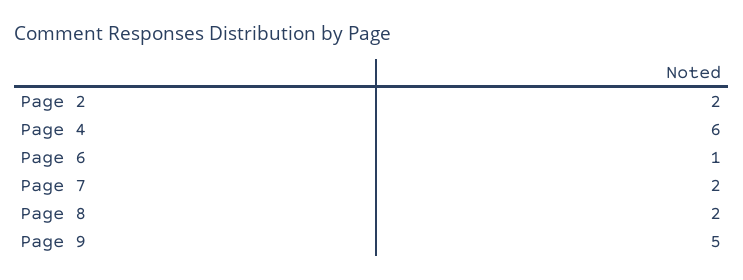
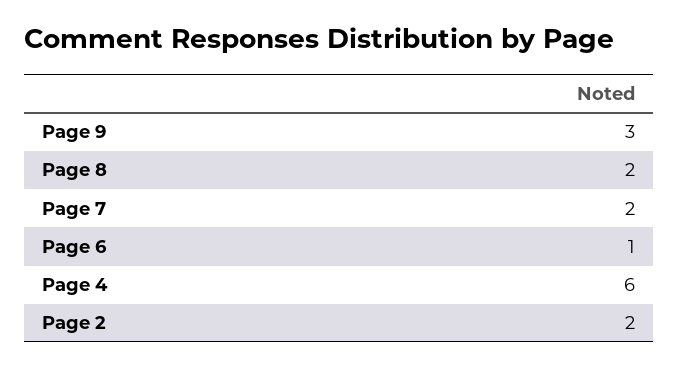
  {
    "Page 2": 2,
    "Page 4": 6,
    "Page 6": 1,
    "Page 7": 2,
    "Page 8": 2,
-   "Page 9": 5
+   "Page 9": 3
  }

